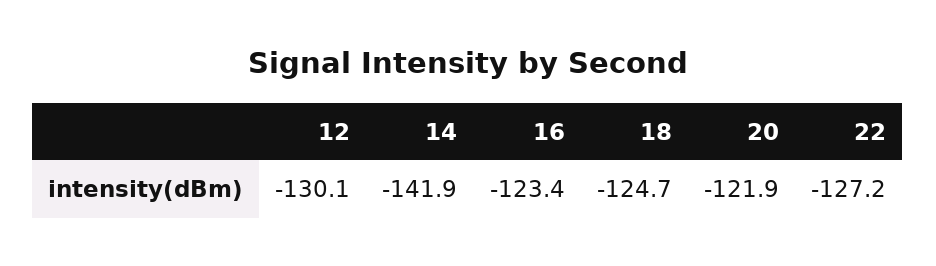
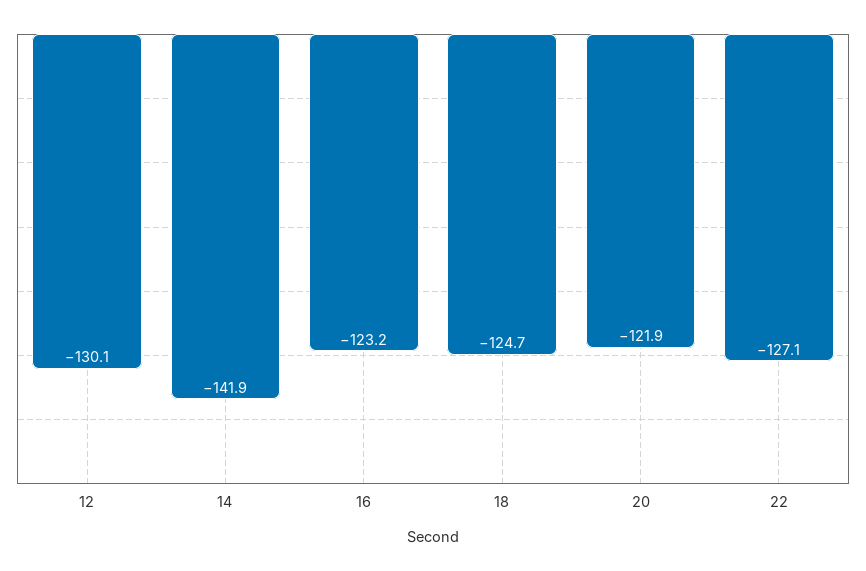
  {
    "12": -130.1,
    "14": -141.9,
-   "16": -123.4,
+   "16": -123.2,
    "18": -124.7,
    "20": -121.9,
-   "22": -127.2
+   "22": -127.1
  }

